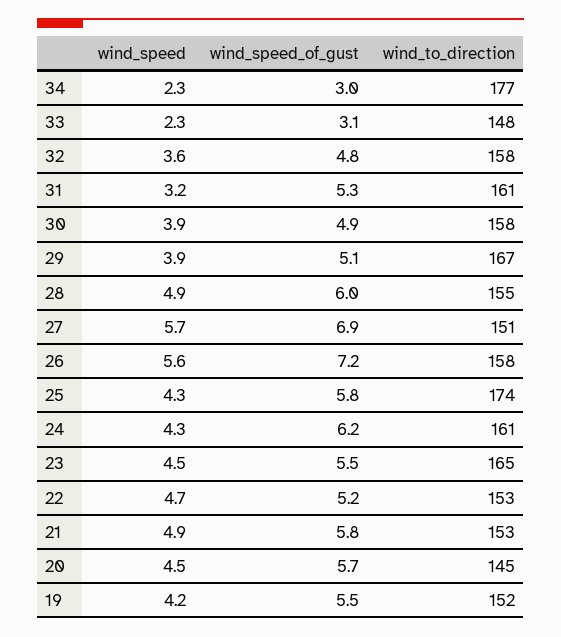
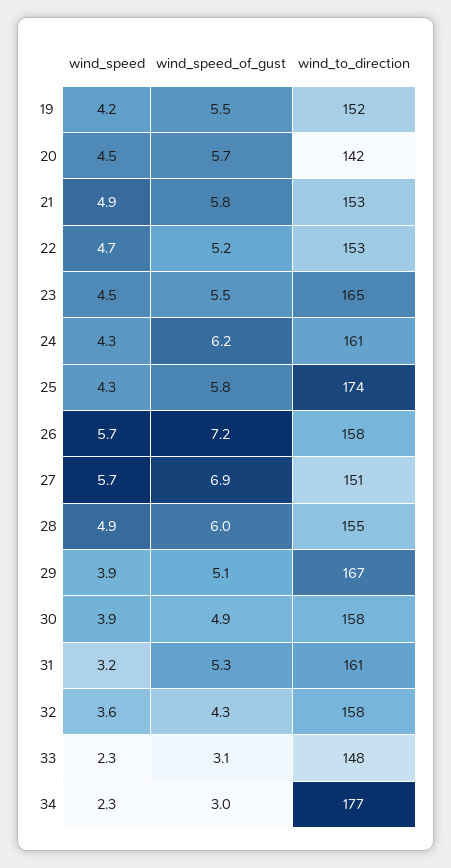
  {
    "wind_speed": {
      "34": 2.3,
      "33": 2.3,
      "32": 3.6,
      "31": 3.2,
      "30": 3.9,
      "29": 3.9,
      "28": 4.9,
      "27": 5.7,
-     "26": 5.6,
+     "26": 5.7,
      "25": 4.3,
      "24": 4.3,
      "23": 4.5,
      "22": 4.7,
      "21": 4.9,
      "20": 4.5,
      "19": 4.2
    },
    "wind_speed_of_gust": {
      "34": 3,
      "33": 3.1,
-     "32": 4.8,
+     "32": 4.3,
      "31": 5.3,
      "30": 4.9,
      "29": 5.1,
      "28": 6,
      "27": 6.9,
      "26": 7.2,
      "25": 5.8,
      "24": 6.2,
      "23": 5.5,
      "22": 5.2,
      "21": 5.8,
      "20": 5.7,
      "19": 5.5
    },
    "wind_to_direction": {
      "34": 177,
      "33": 148,
      "32": 158,
      "31": 161,
      "30": 158,
      "29": 167,
      "28": 155,
      "27": 151,
      "26": 158,
      "25": 174,
      "24": 161,
      "23": 165,
      "22": 153,
      "21": 153,
-     "20": 145,
+     "20": 142,
      "19": 152
    }
  }

